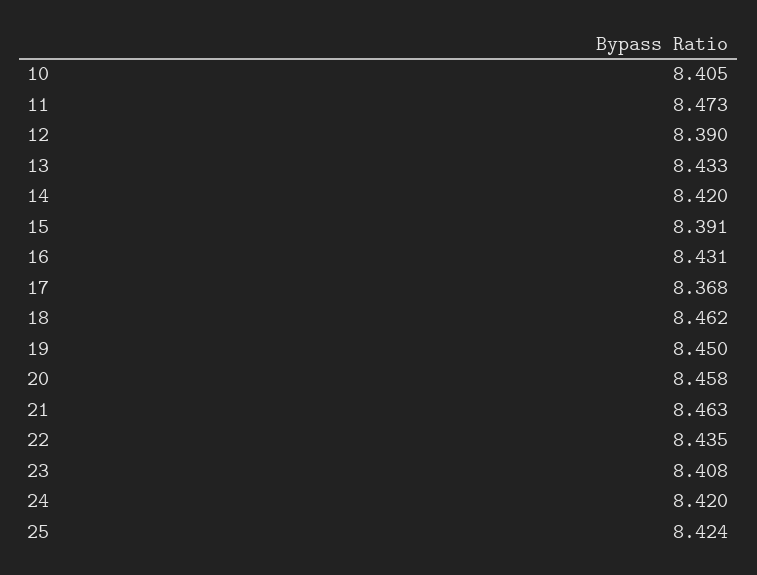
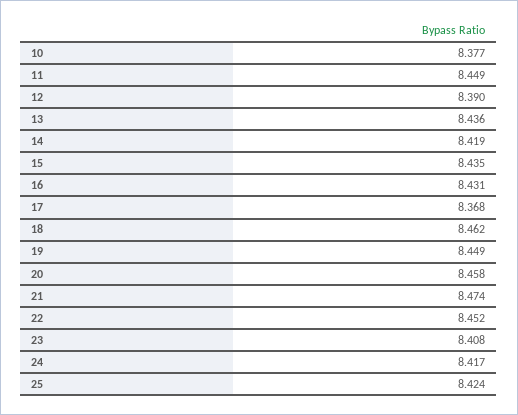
  {
-   "10": 8.405,
+   "10": 8.377,
-   "11": 8.473,
+   "11": 8.449,
    "12": 8.39,
-   "13": 8.433,
+   "13": 8.436,
-   "14": 8.42,
+   "14": 8.419,
-   "15": 8.391,
+   "15": 8.435,
    "16": 8.431,
    "17": 8.368,
    "18": 8.462,
-   "19": 8.45,
+   "19": 8.449,
    "20": 8.458,
-   "21": 8.463,
+   "21": 8.474,
-   "22": 8.435,
+   "22": 8.452,
    "23": 8.408,
-   "24": 8.42,
+   "24": 8.417,
    "25": 8.424
  }

